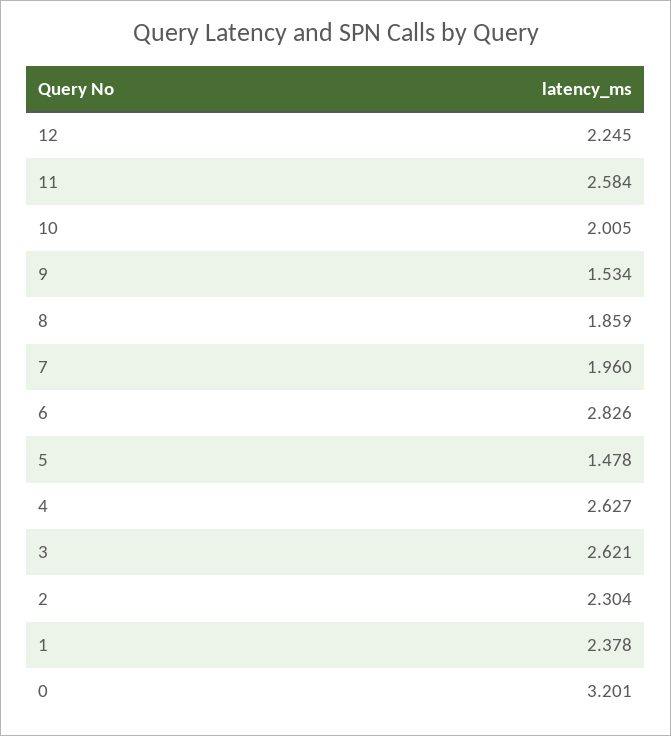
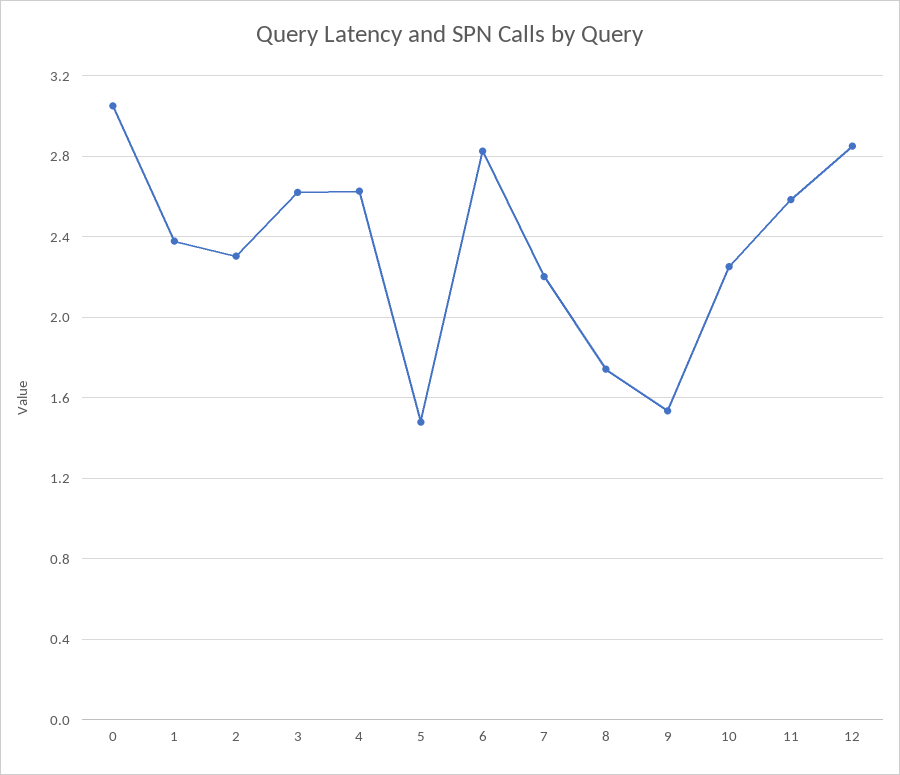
  {
-   "12": 2.245,
+   "12": 2.85,
    "11": 2.584,
-   "10": 2.005,
+   "10": 2.25,
    "9": 1.534,
-   "8": 1.859,
+   "8": 1.75,
-   "7": 1.96,
+   "7": 2.2,
    "6": 2.826,
    "5": 1.478,
    "4": 2.627,
    "3": 2.621,
    "2": 2.304,
    "1": 2.378,
-   "0": 3.201
+   "0": 3.05
  }

